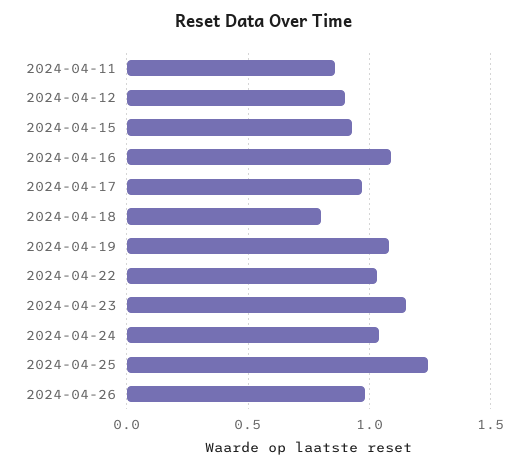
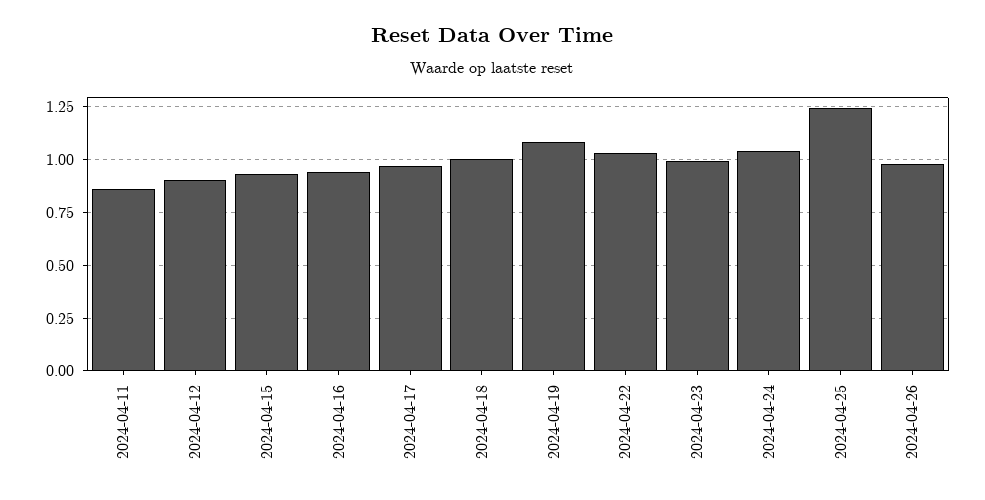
  {
    "2024-04-11": 0.85,
    "2024-04-12": 0.9,
    "2024-04-15": 0.95,
-   "2024-04-16": 1.1,
+   "2024-04-16": 0.95,
    "2024-04-17": 0.95,
-   "2024-04-18": 0.8,
+   "2024-04-18": 1,
    "2024-04-19": 1.1,
    "2024-04-22": 1.05,
-   "2024-04-23": 1.15,
+   "2024-04-23": 1,
    "2024-04-24": 1.05,
    "2024-04-25": 1.25,
    "2024-04-26": 1
  }

